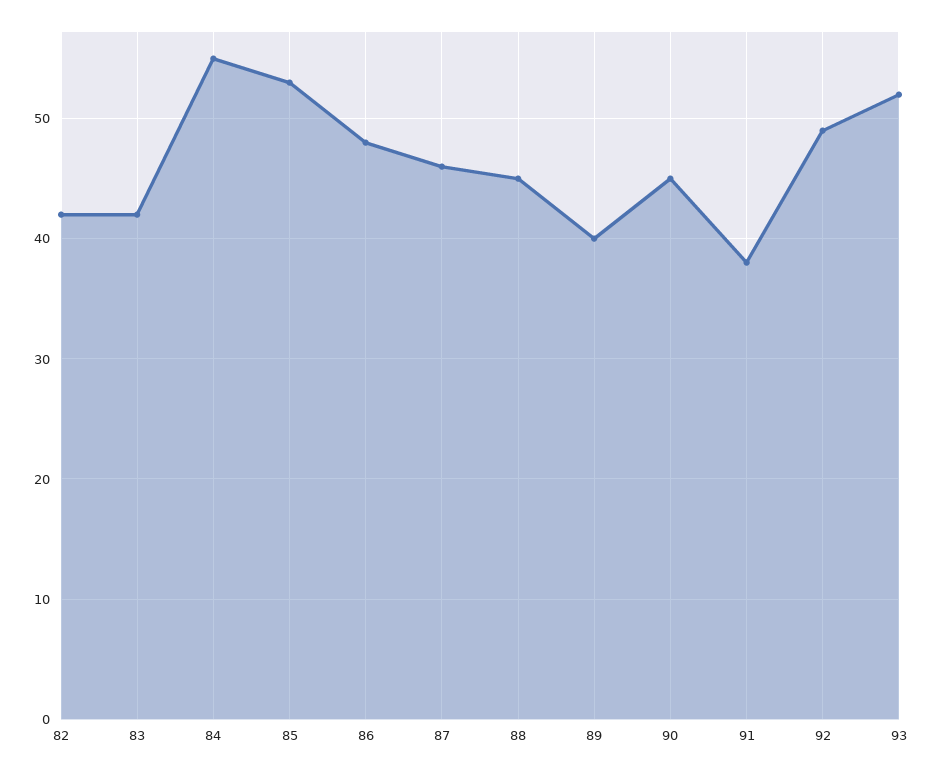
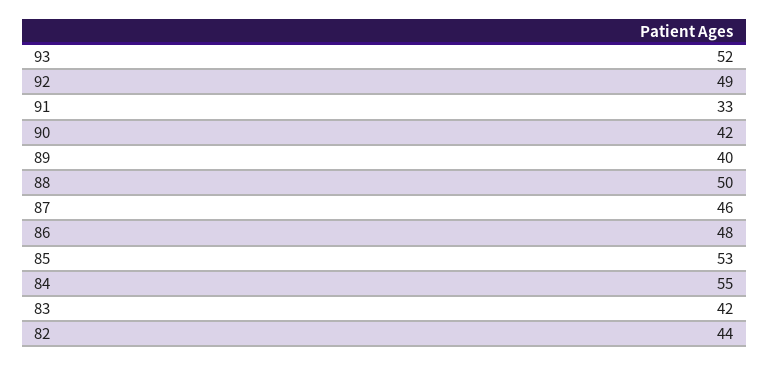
  {
-   "82": 42,
+   "82": 44,
    "83": 42,
    "84": 55,
    "85": 53,
    "86": 48,
    "87": 46,
-   "88": 45,
+   "88": 50,
    "89": 40,
-   "90": 45,
+   "90": 42,
-   "91": 38,
+   "91": 33,
    "92": 49,
    "93": 52
  }

